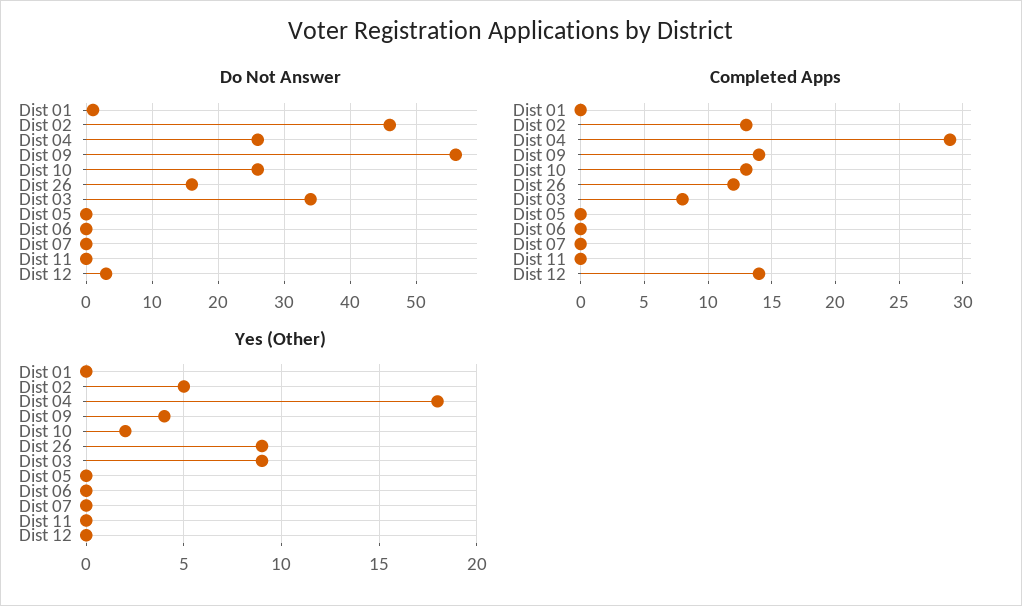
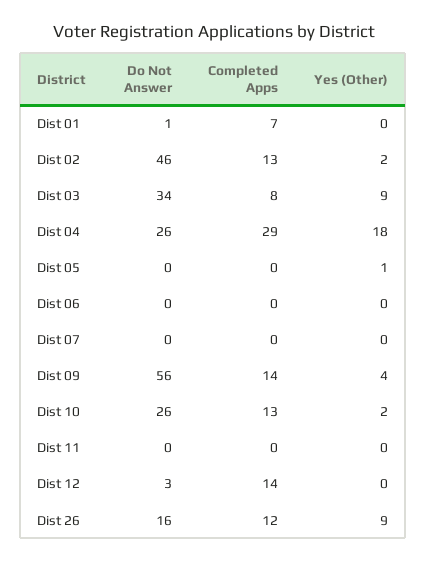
  {
    "Do Not Answer": {
      "Dist 01": 1,
      "Dist 02": 46,
      "Dist 04": 26,
      "Dist 09": 56,
      "Dist 10": 26,
      "Dist 26": 16,
      "Dist 03": 34,
      "Dist 05": 0,
      "Dist 06": 0,
      "Dist 07": 0,
      "Dist 11": 0,
      "Dist 12": 3
    },
    "Completed Apps": {
-     "Dist 01": 0,
+     "Dist 01": 7,
      "Dist 02": 13,
      "Dist 04": 29,
      "Dist 09": 14,
      "Dist 10": 13,
      "Dist 26": 12,
      "Dist 03": 8,
      "Dist 05": 0,
      "Dist 06": 0,
      "Dist 07": 0,
      "Dist 11": 0,
      "Dist 12": 14
    },
    "Yes (Other)": {
      "Dist 01": 0,
-     "Dist 02": 5,
+     "Dist 02": 2,
      "Dist 04": 18,
      "Dist 09": 4,
      "Dist 10": 2,
      "Dist 26": 9,
      "Dist 03": 9,
-     "Dist 05": 0,
+     "Dist 05": 1,
      "Dist 06": 0,
      "Dist 07": 0,
      "Dist 11": 0,
      "Dist 12": 0
    }
  }

